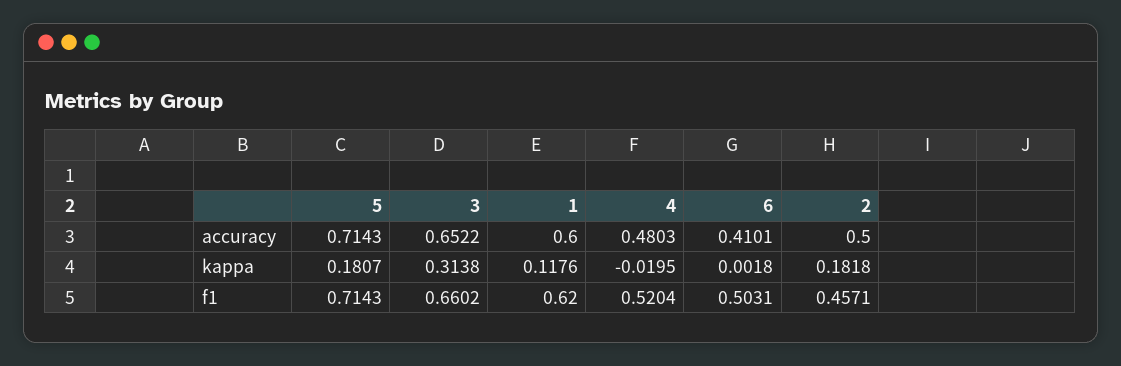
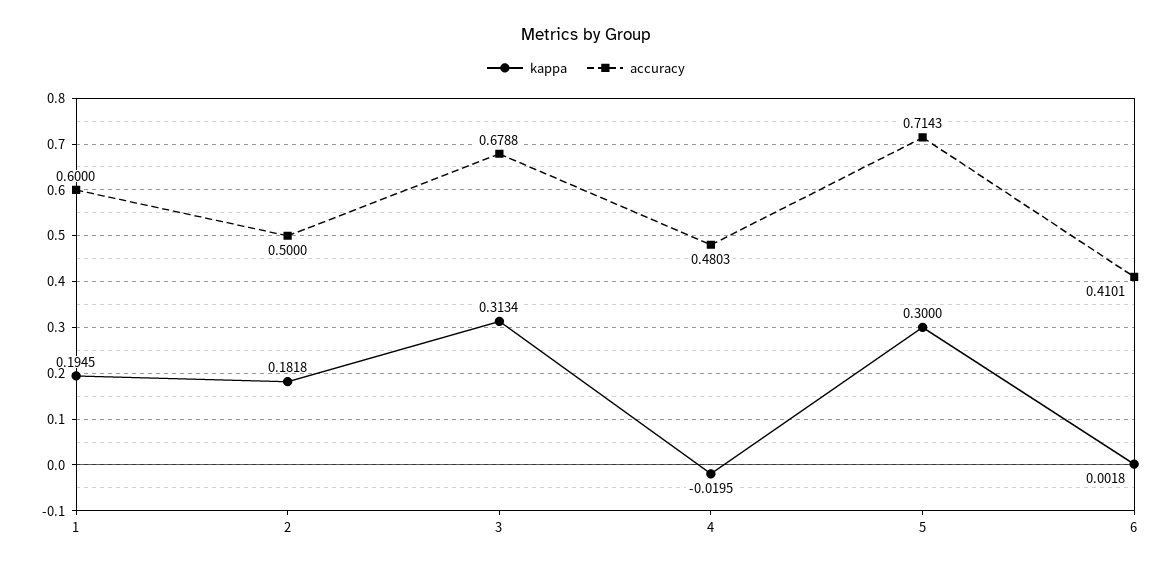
  {
    "accuracy": {
      "5": 0.7143,
-     "3": 0.6522,
+     "3": 0.6788,
      "1": 0.6,
      "4": 0.4803,
      "6": 0.4101,
      "2": 0.5
    },
    "kappa": {
-     "5": 0.1807,
+     "5": 0.3,
-     "3": 0.3138,
+     "3": 0.3134,
-     "1": 0.1176,
+     "1": 0.1945,
      "4": -0.0195,
      "6": 0.0018,
      "2": 0.1818
-   },
+   }
-   "f1": {
-     "5": 0.7143,
-     "3": 0.6602,
-     "1": 0.62,
-     "4": 0.5204,
-     "6": 0.5031,
-     "2": 0.4571
-   }
  }

